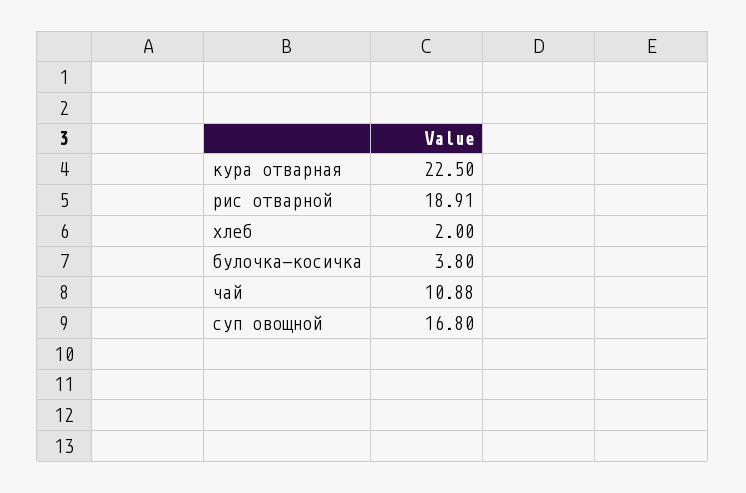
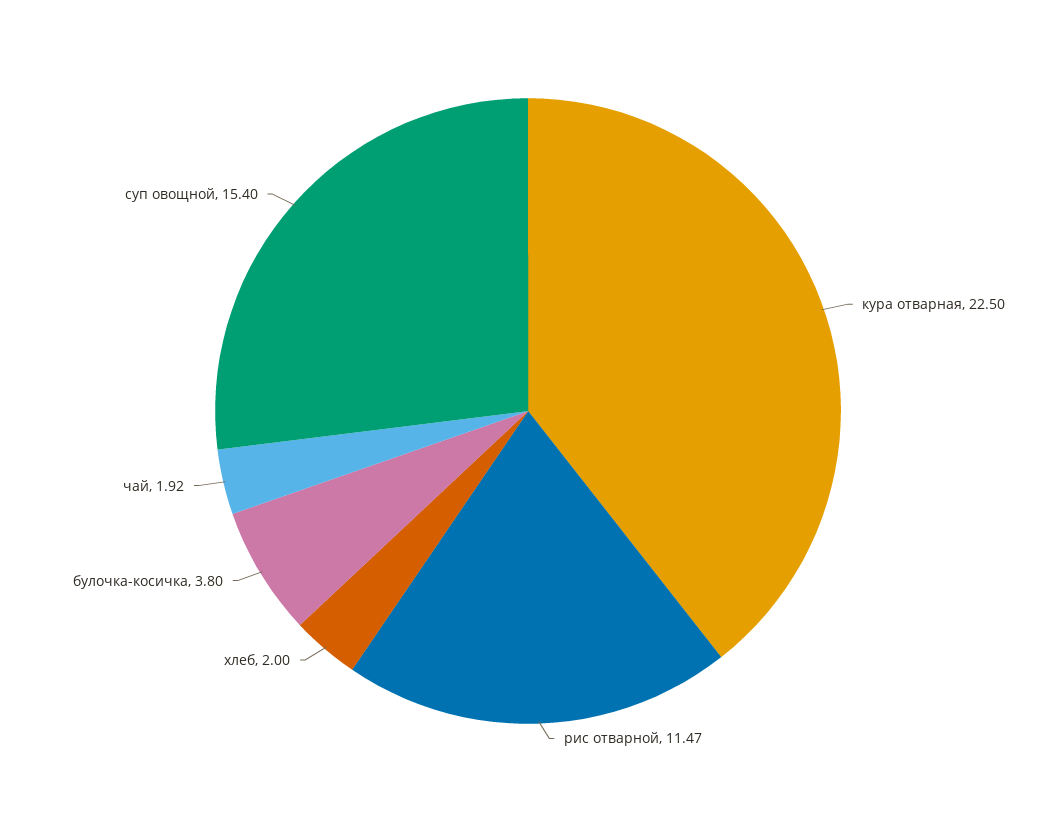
  {
    "кура отварная": 22.5,
-   "рис отварной": 18.91,
+   "рис отварной": 11.47,
    "хлеб": 2,
    "булочка-косичка": 3.8,
-   "чай": 10.88,
+   "чай": 1.92,
-   "суп овощной": 16.8
+   "суп овощной": 15.4
  }

